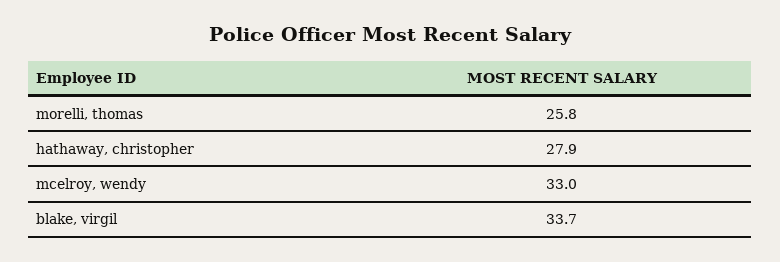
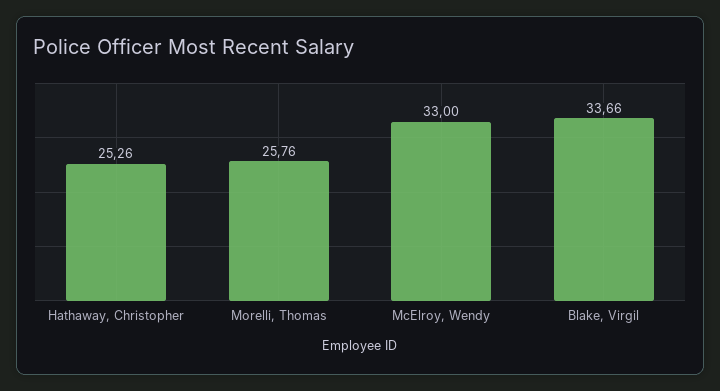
  {
    "morelli, thomas": 25.76,
-   "hathaway, christopher": 27.9,
+   "hathaway, christopher": 25.26,
    "mcelroy, wendy": 33,
    "blake, virgil": 33.66
  }

